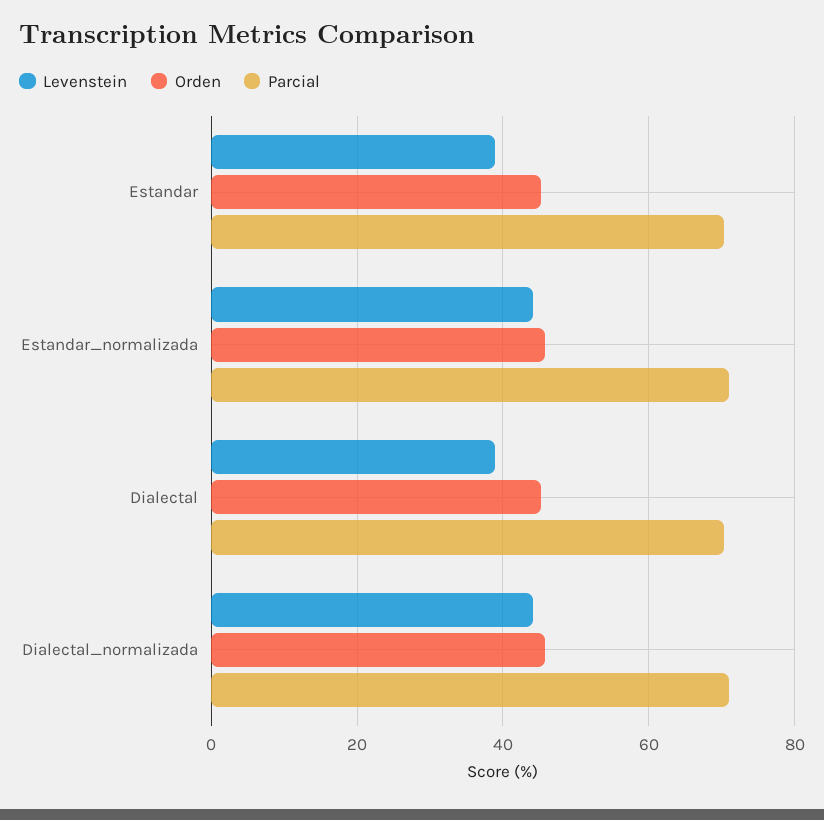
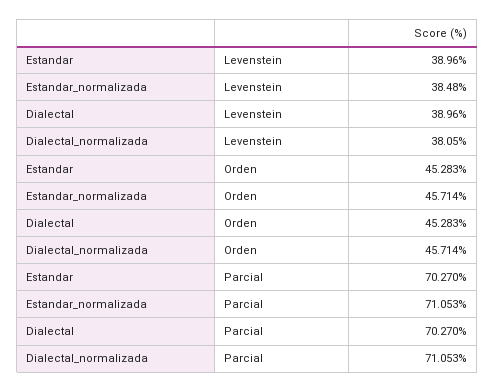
  {
    "Levenstein": {
      "Estandar": 38.96,
-     "Estandar_normalizada": 44,
+     "Estandar_normalizada": 38.48,
      "Dialectal": 38.96,
-     "Dialectal_normalizada": 44
+     "Dialectal_normalizada": 38.05
    },
    "Orden": {
      "Estandar": 45.283,
      "Estandar_normalizada": 45.714,
      "Dialectal": 45.283,
      "Dialectal_normalizada": 45.714
    },
    "Parcial": {
      "Estandar": 70.27,
      "Estandar_normalizada": 71.053,
      "Dialectal": 70.27,
      "Dialectal_normalizada": 71.053
    }
  }

